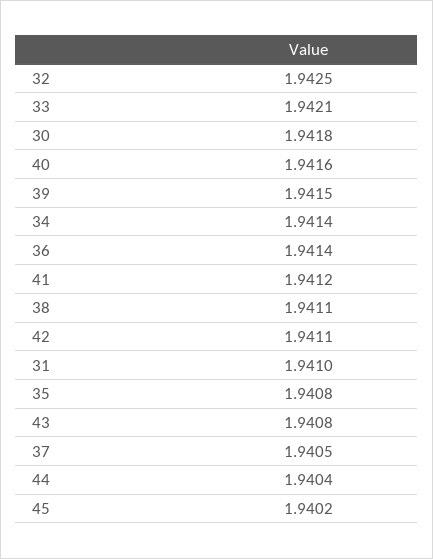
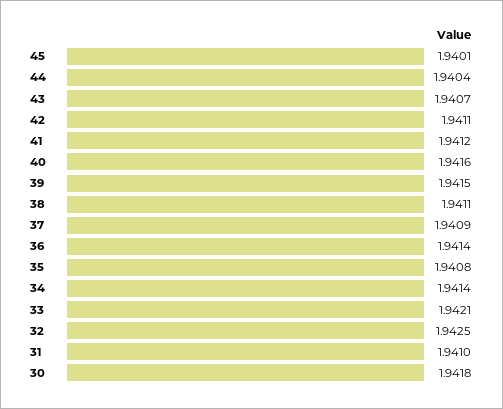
  {
    "32": 1.9425,
    "33": 1.9421,
    "30": 1.9418,
    "40": 1.9416,
    "39": 1.9415,
    "34": 1.9414,
    "36": 1.9414,
    "41": 1.9412,
    "38": 1.9411,
    "42": 1.9411,
    "31": 1.941,
    "35": 1.9408,
-   "43": 1.9408,
+   "43": 1.9407,
-   "37": 1.9405,
+   "37": 1.9409,
    "44": 1.9404,
-   "45": 1.9402
+   "45": 1.9401
  }

